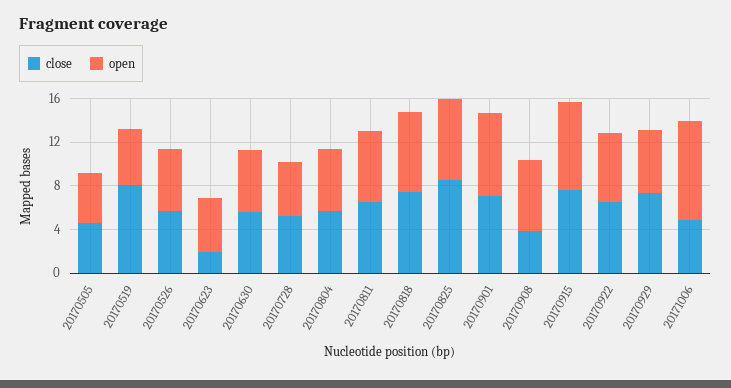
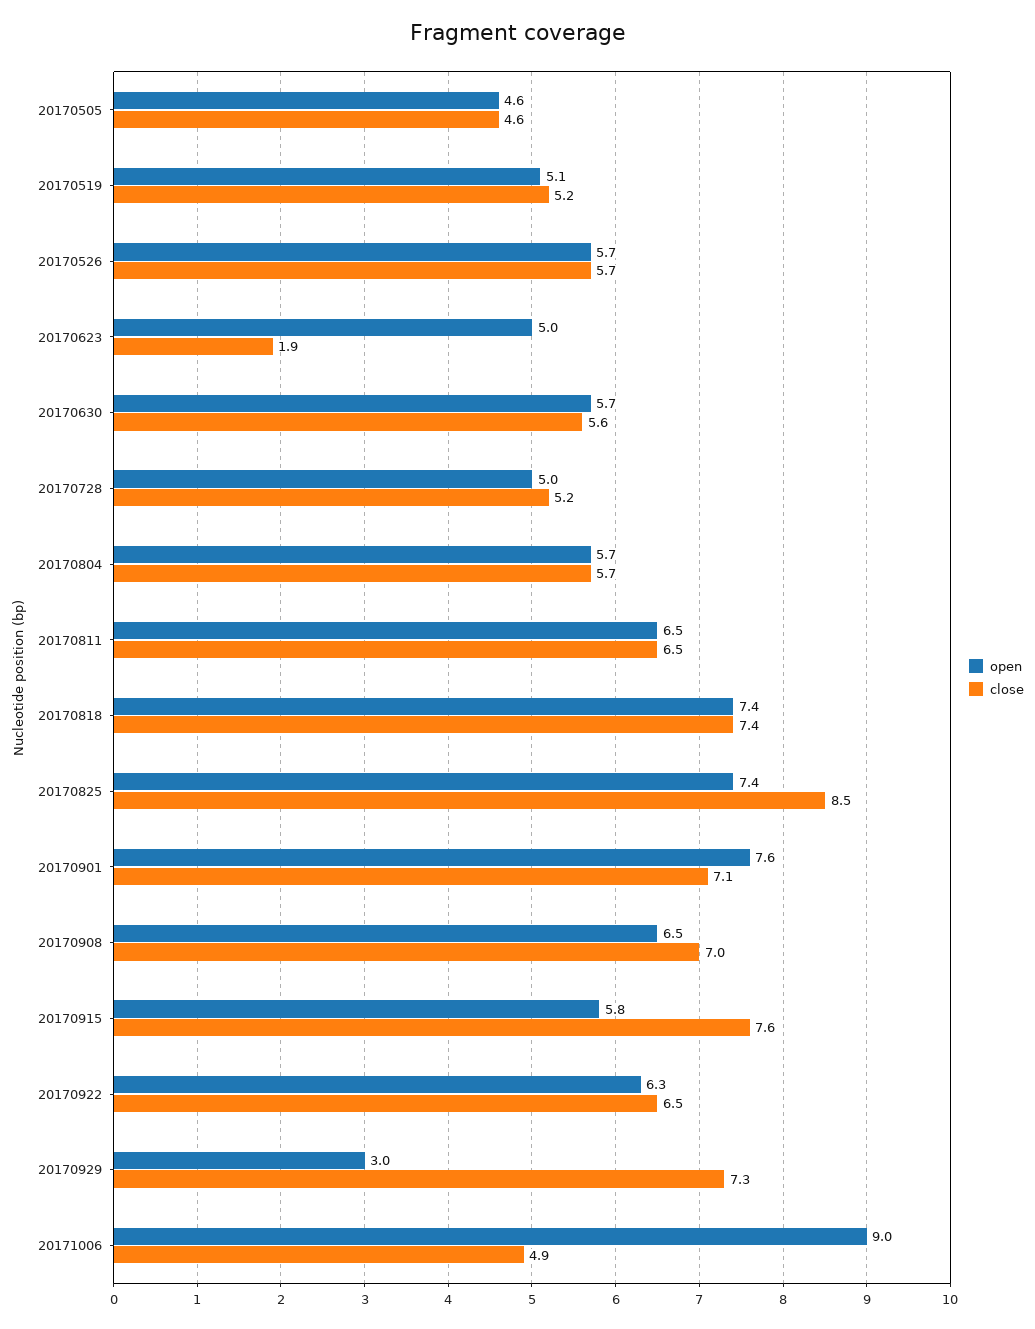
  {
    "close": {
      "20170505": 4.6,
-     "20170519": 8,
+     "20170519": 5.2,
      "20170526": 5.7,
      "20170623": 1.9,
      "20170630": 5.6,
      "20170728": 5.2,
      "20170804": 5.7,
      "20170811": 6.5,
      "20170818": 7.4,
      "20170825": 8.5,
      "20170901": 7.1,
-     "20170908": 4,
+     "20170908": 7,
      "20170915": 7.6,
      "20170922": 6.5,
      "20170929": 7.3,
      "20171006": 4.9
    },
    "open": {
      "20170505": 4.6,
      "20170519": 5.1,
      "20170526": 5.7,
      "20170623": 5,
      "20170630": 5.7,
      "20170728": 5,
      "20170804": 5.7,
      "20170811": 6.5,
      "20170818": 7.4,
      "20170825": 7.4,
      "20170901": 7.6,
      "20170908": 6.5,
-     "20170915": 8,
+     "20170915": 5.8,
      "20170922": 6.3,
-     "20170929": 6,
+     "20170929": 3,
      "20171006": 9
    }
  }

